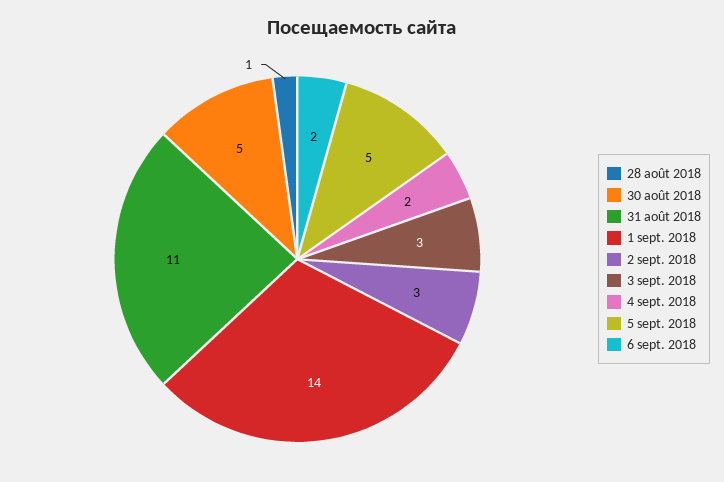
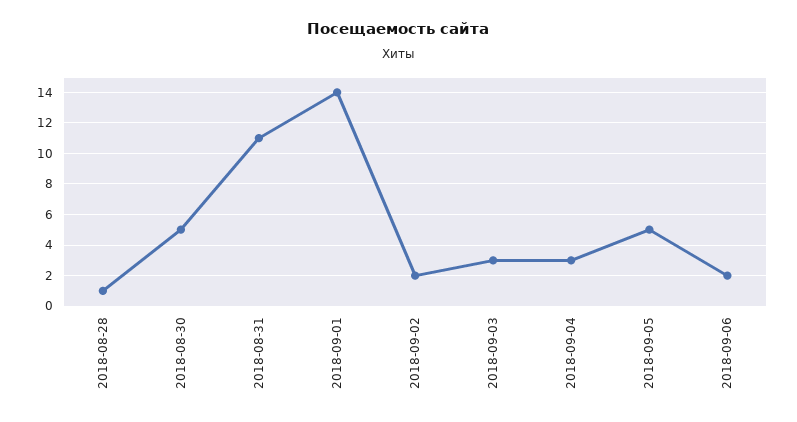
  {
    "28 août 2018": 1,
    "30 août 2018": 5,
    "31 août 2018": 11,
    "1 sept. 2018": 14,
-   "2 sept. 2018": 3,
+   "2 sept. 2018": 2,
    "3 sept. 2018": 3,
-   "4 sept. 2018": 2,
+   "4 sept. 2018": 3,
    "5 sept. 2018": 5,
    "6 sept. 2018": 2
  }

